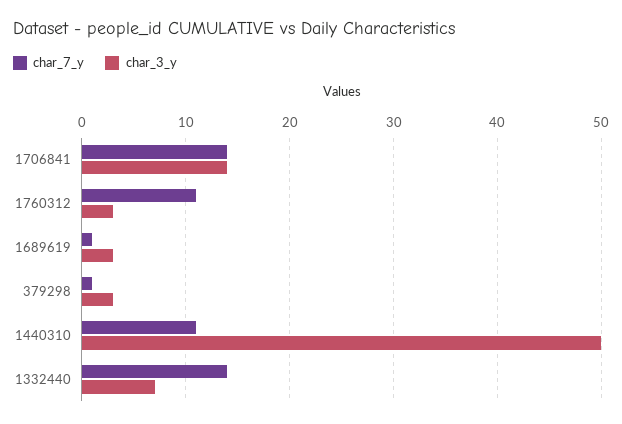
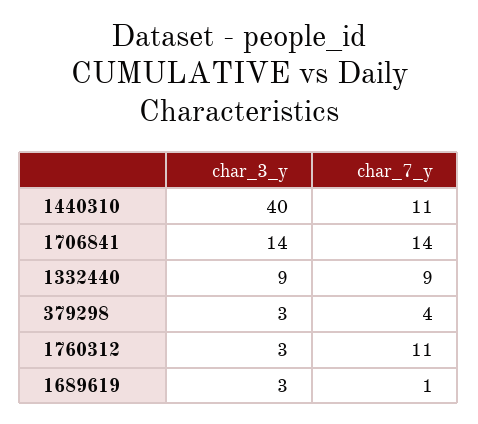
  {
    "char_7_y": {
      "1706841": 14,
      "1760312": 11,
      "1689619": 1,
-     "379298": 1,
+     "379298": 4,
      "1440310": 11,
-     "1332440": 14
+     "1332440": 9
    },
    "char_3_y": {
      "1706841": 14,
      "1760312": 3,
      "1689619": 3,
      "379298": 3,
-     "1440310": 50,
+     "1440310": 40,
-     "1332440": 7
+     "1332440": 9
    }
  }

